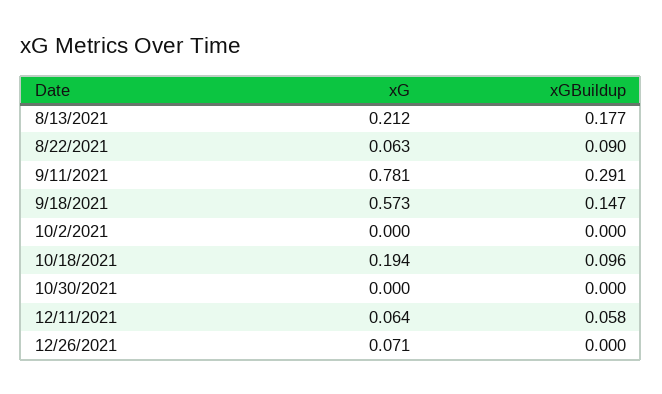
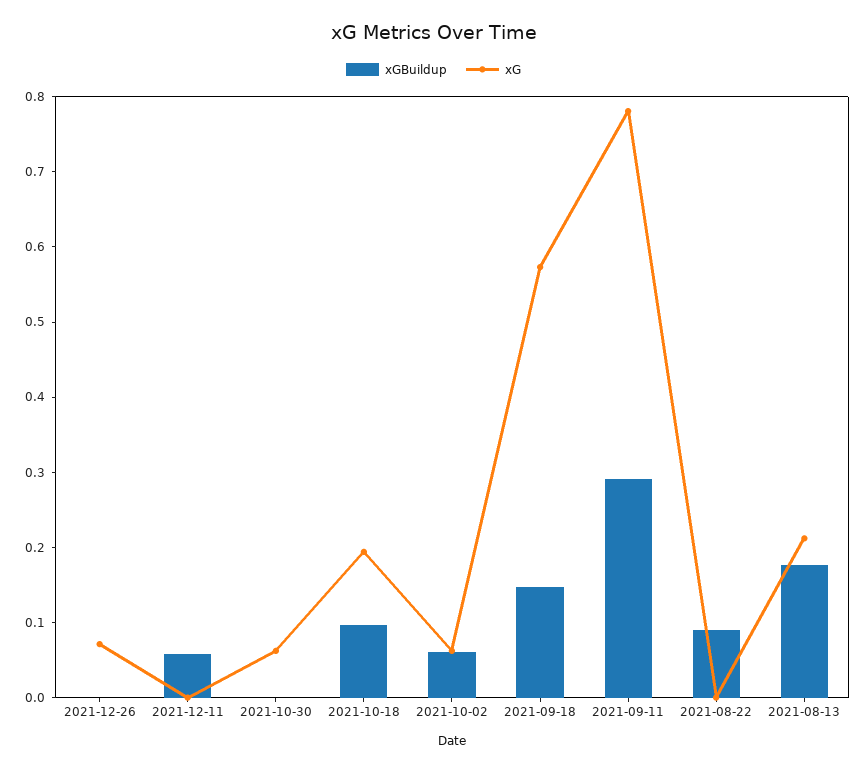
  {
    "xG": {
      "8/13/2021": 0.212,
-     "8/22/2021": 0.063,
+     "8/22/2021": 0,
      "9/11/2021": 0.781,
      "9/18/2021": 0.573,
-     "10/2/2021": 0,
+     "10/2/2021": 0.06,
      "10/18/2021": 0.194,
-     "10/30/2021": 0,
+     "10/30/2021": 0.06,
-     "12/11/2021": 0.064,
+     "12/11/2021": 0,
      "12/26/2021": 0.071
    },
    "xGBuildup": {
      "8/13/2021": 0.177,
      "8/22/2021": 0.09,
      "9/11/2021": 0.291,
      "9/18/2021": 0.147,
-     "10/2/2021": 0,
+     "10/2/2021": 0.06,
      "10/18/2021": 0.096,
      "10/30/2021": 0,
      "12/11/2021": 0.058,
      "12/26/2021": 0
    }
  }

